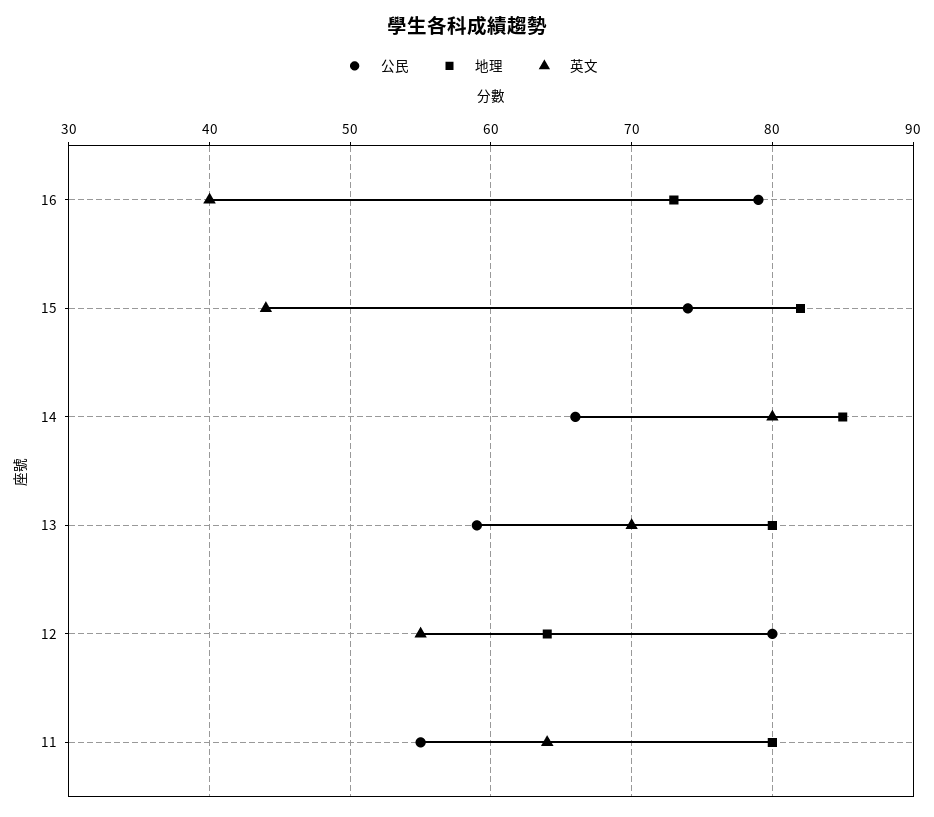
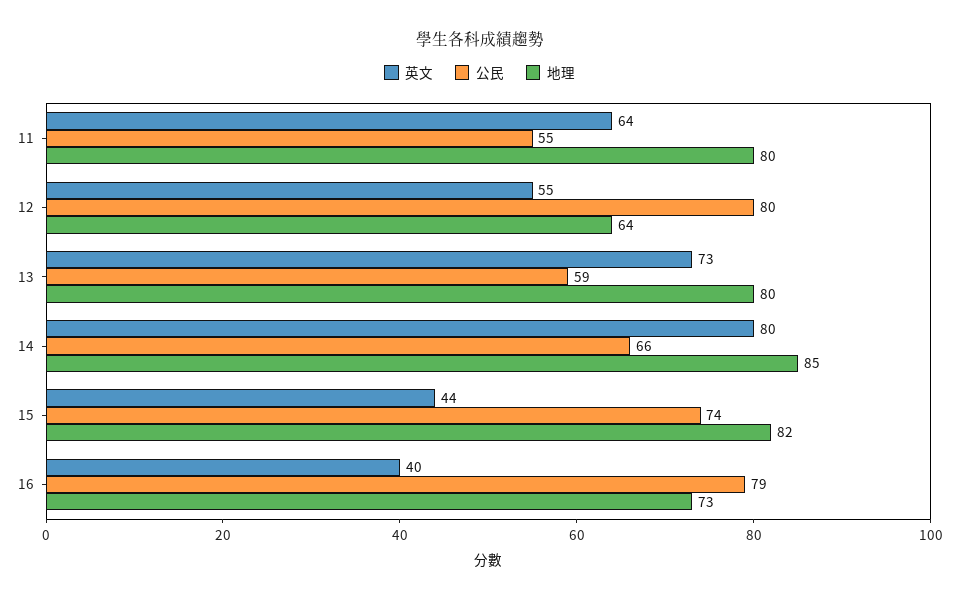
  {
    "公民": {
      "16": 79,
      "15": 74,
      "14": 66,
      "13": 59,
      "12": 80,
      "11": 55
    },
    "地理": {
      "16": 73,
      "15": 82,
      "14": 85,
      "13": 80,
      "12": 64,
      "11": 80
    },
    "英文": {
      "16": 40,
      "15": 44,
      "14": 80,
-     "13": 70,
+     "13": 73,
      "12": 55,
      "11": 64
    }
  }

